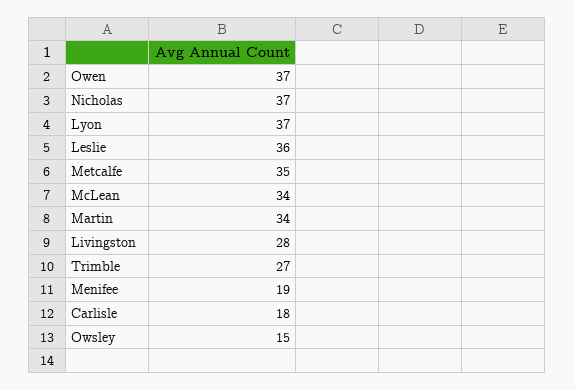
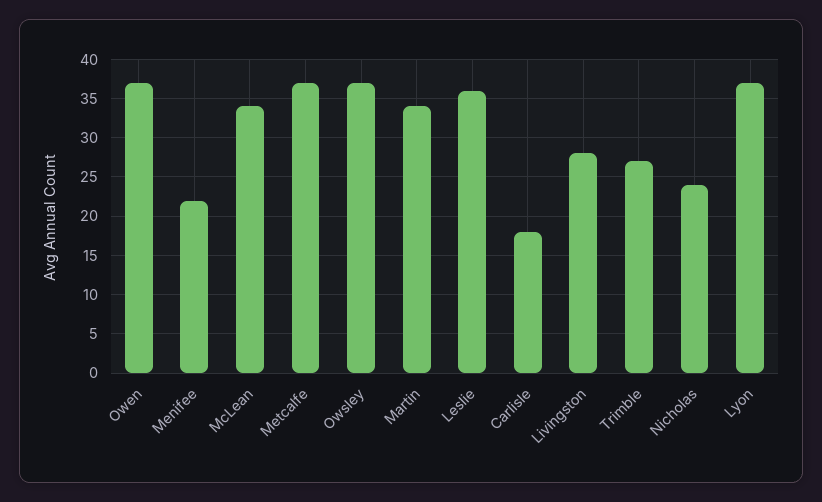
  {
    "Owen": 37,
-   "Nicholas": 37,
+   "Nicholas": 24,
    "Lyon": 37,
    "Leslie": 36,
-   "Metcalfe": 35,
+   "Metcalfe": 37,
    "McLean": 34,
    "Martin": 34,
    "Livingston": 28,
    "Trimble": 27,
-   "Menifee": 19,
+   "Menifee": 22,
    "Carlisle": 18,
-   "Owsley": 15
+   "Owsley": 37
  }

